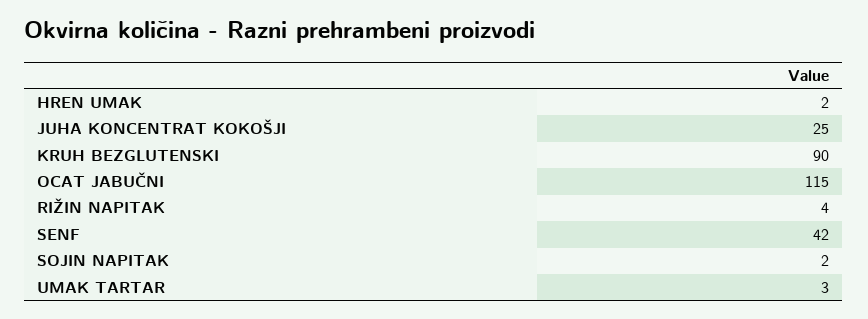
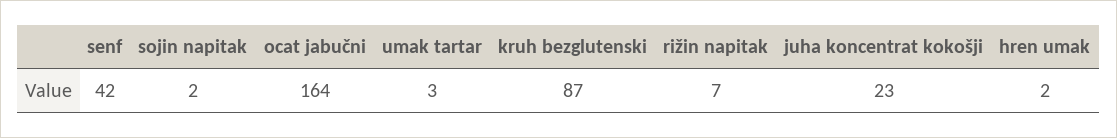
  {
    "HREN UMAK": 2,
-   "JUHA KONCENTRAT KOKOŠJI": 25,
+   "JUHA KONCENTRAT KOKOŠJI": 23,
-   "KRUH BEZGLUTENSKI": 90,
+   "KRUH BEZGLUTENSKI": 87,
-   "OCAT JABUČNI": 115,
+   "OCAT JABUČNI": 164,
-   "RIŽIN NAPITAK": 4,
+   "RIŽIN NAPITAK": 7,
    "SENF": 42,
    "SOJIN NAPITAK": 2,
    "UMAK TARTAR": 3
  }

